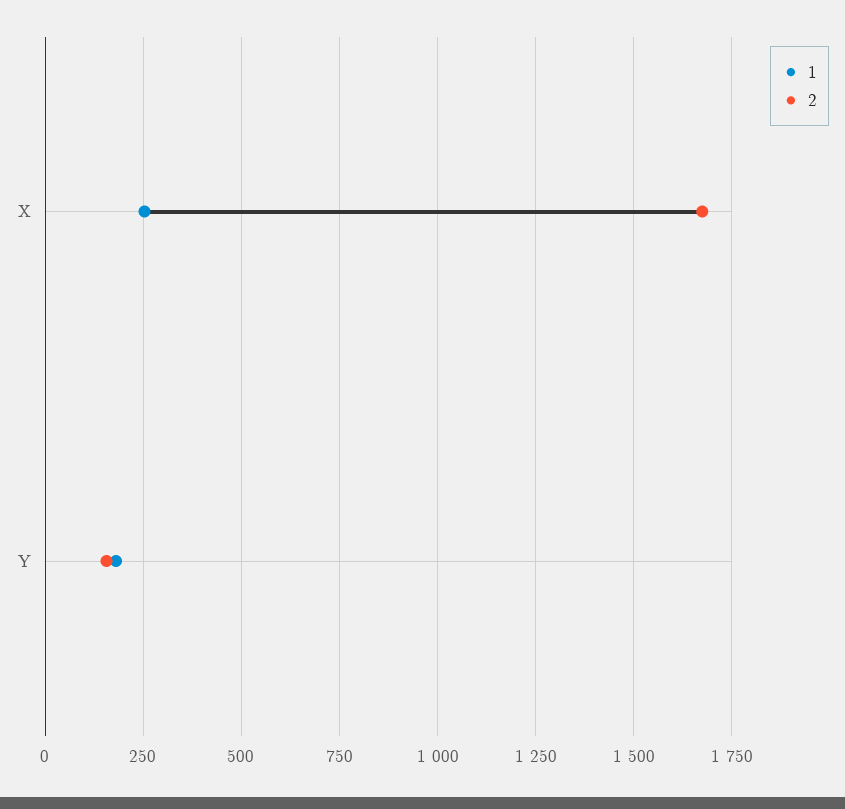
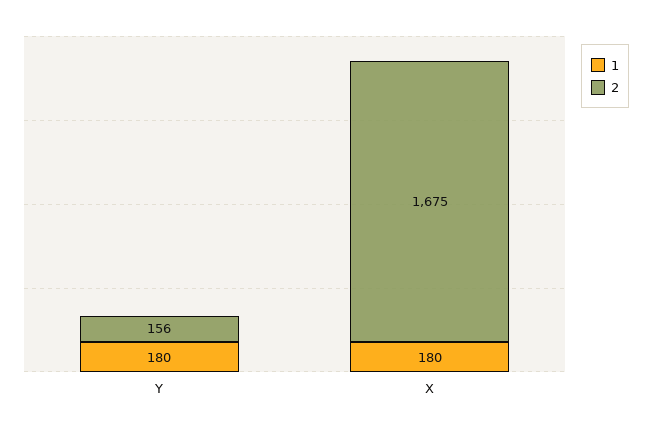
  {
    "1": {
-     "X": 250,
+     "X": 180,
      "Y": 180
    },
    "2": {
      "X": 1675,
      "Y": 156
    }
  }

